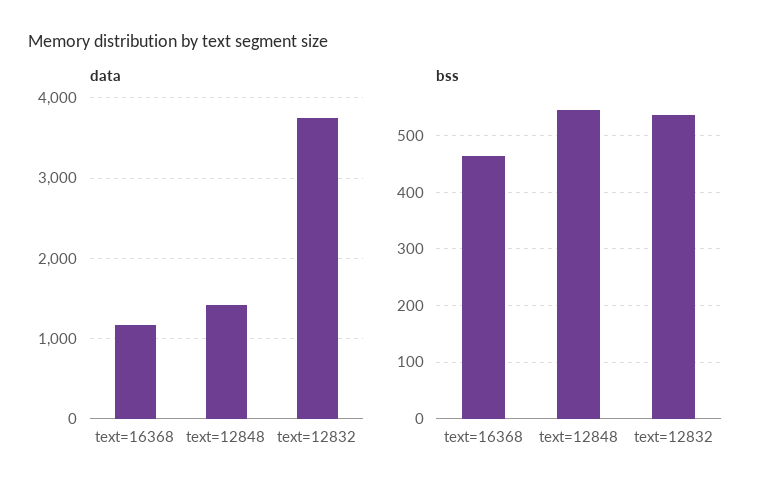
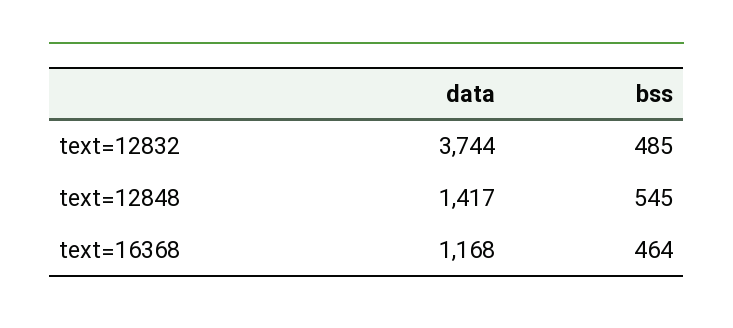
  {
    "data": {
      "text=16368": 1168,
      "text=12848": 1417,
      "text=12832": 3744
    },
    "bss": {
      "text=16368": 464,
      "text=12848": 545,
-     "text=12832": 540
+     "text=12832": 485
    }
  }

